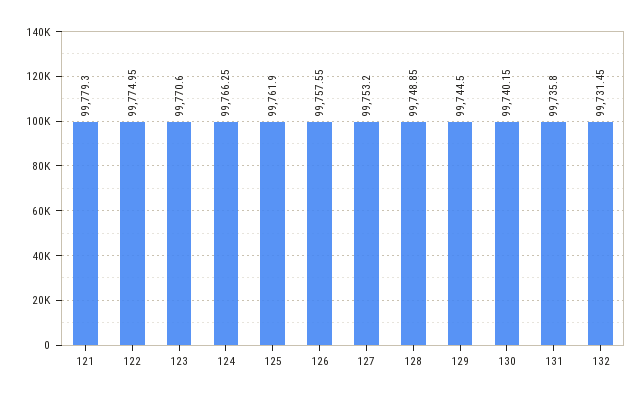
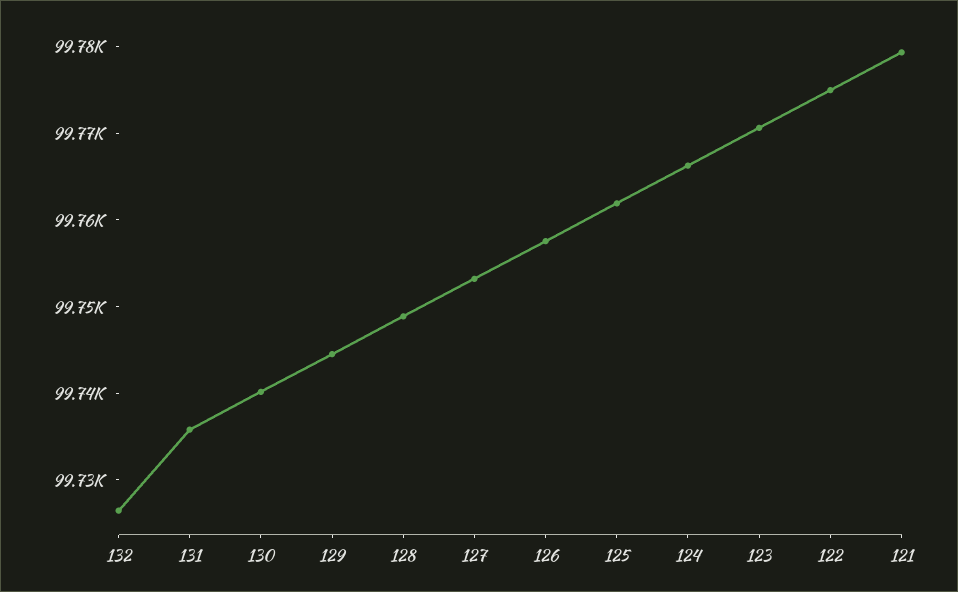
  {
    "121": 99779.3,
    "122": 99774.95,
    "123": 99770.6,
    "124": 99766.25,
    "125": 99761.9,
    "126": 99757.55,
    "127": 99753.2,
    "128": 99748.85,
    "129": 99744.5,
    "130": 99740.15,
    "131": 99735.8,
-   "132": 99731.45
+   "132": 99726
  }

